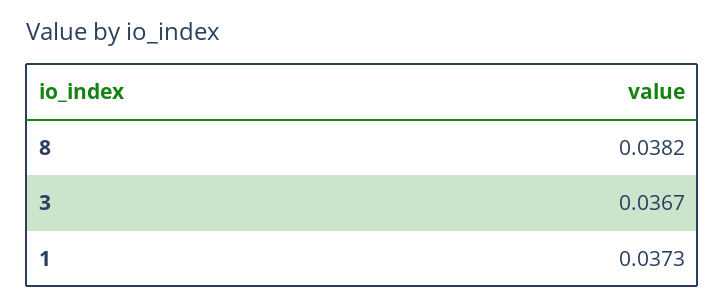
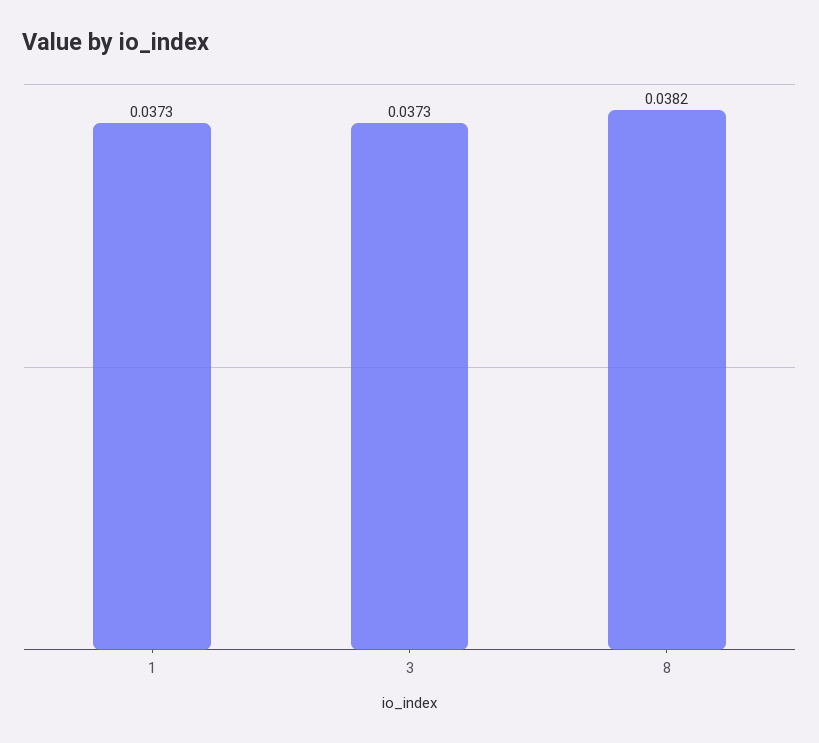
  {
    "8": 0.0382,
-   "3": 0.0367,
+   "3": 0.0373,
    "1": 0.0373
  }

